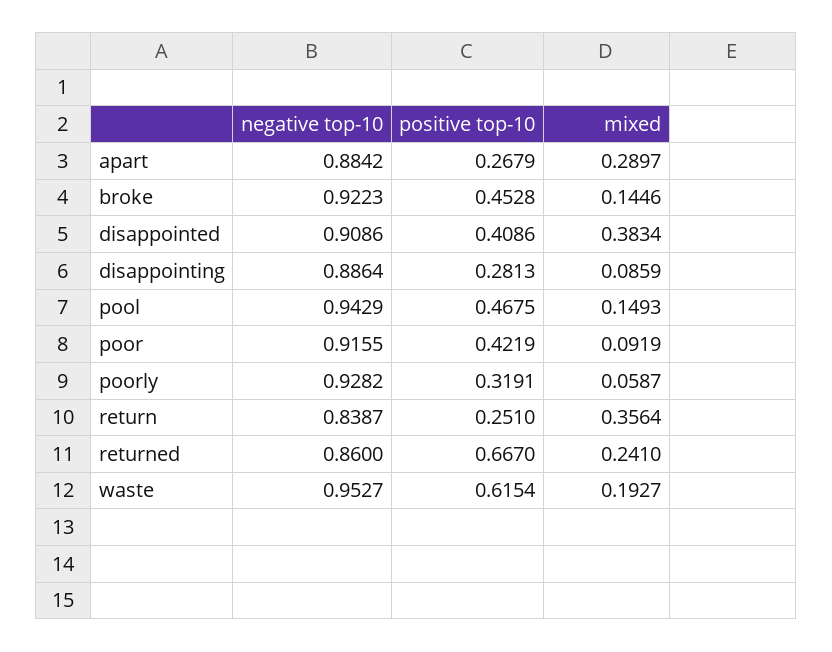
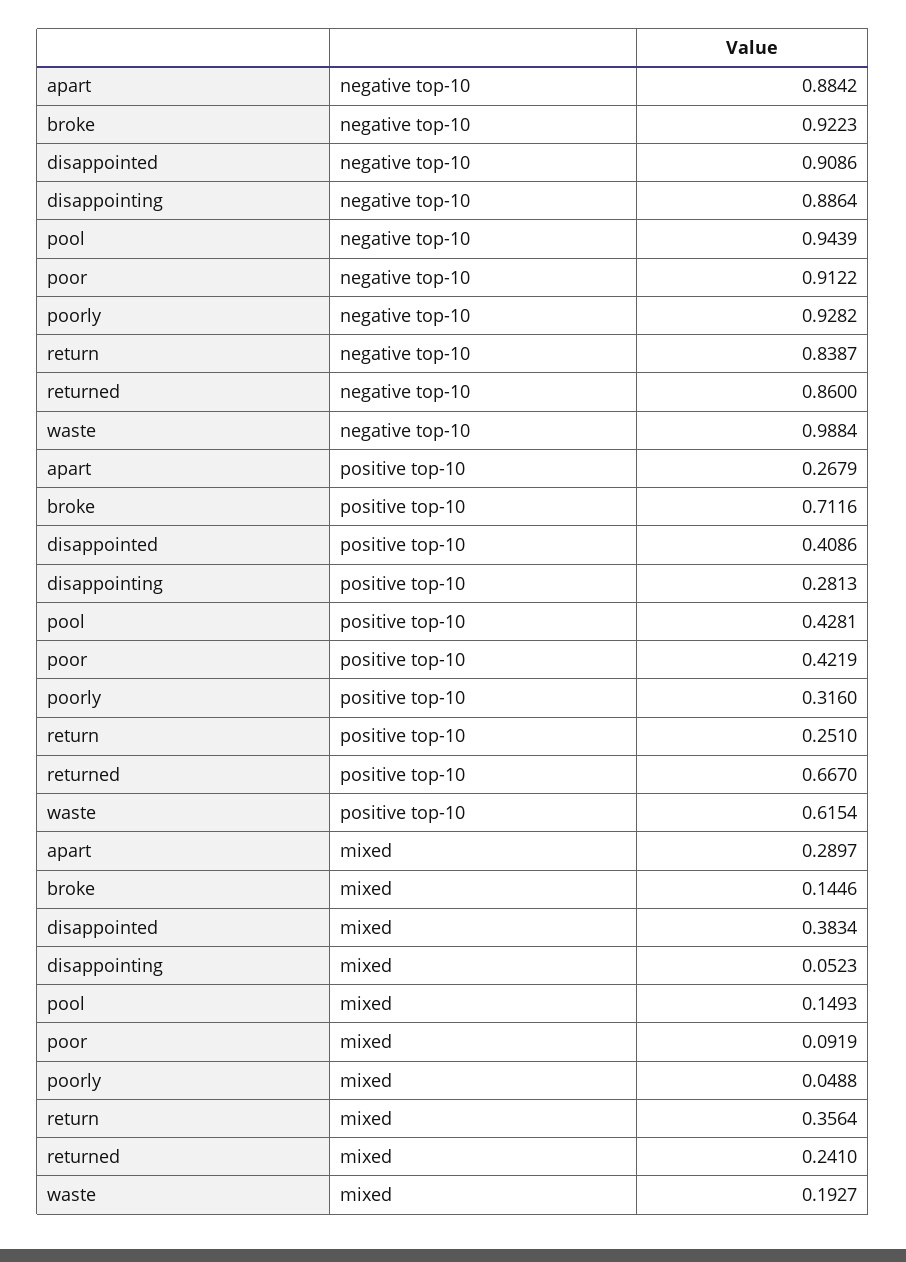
  {
    "negative top-10": {
      "apart": 0.8842,
      "broke": 0.9223,
      "disappointed": 0.9086,
      "disappointing": 0.8864,
-     "pool": 0.9429,
+     "pool": 0.9439,
-     "poor": 0.9155,
+     "poor": 0.9122,
      "poorly": 0.9282,
      "return": 0.8387,
      "returned": 0.86,
-     "waste": 0.9527
+     "waste": 0.9884
    },
    "positive top-10": {
      "apart": 0.2679,
-     "broke": 0.4528,
+     "broke": 0.7116,
      "disappointed": 0.4086,
      "disappointing": 0.2813,
-     "pool": 0.4675,
+     "pool": 0.4281,
      "poor": 0.4219,
-     "poorly": 0.3191,
+     "poorly": 0.316,
      "return": 0.251,
      "returned": 0.667,
      "waste": 0.6154
    },
    "mixed": {
      "apart": 0.2897,
      "broke": 0.1446,
      "disappointed": 0.3834,
-     "disappointing": 0.0859,
+     "disappointing": 0.0523,
      "pool": 0.1493,
      "poor": 0.0919,
-     "poorly": 0.0587,
+     "poorly": 0.0488,
      "return": 0.3564,
      "returned": 0.241,
      "waste": 0.1927
    }
  }

